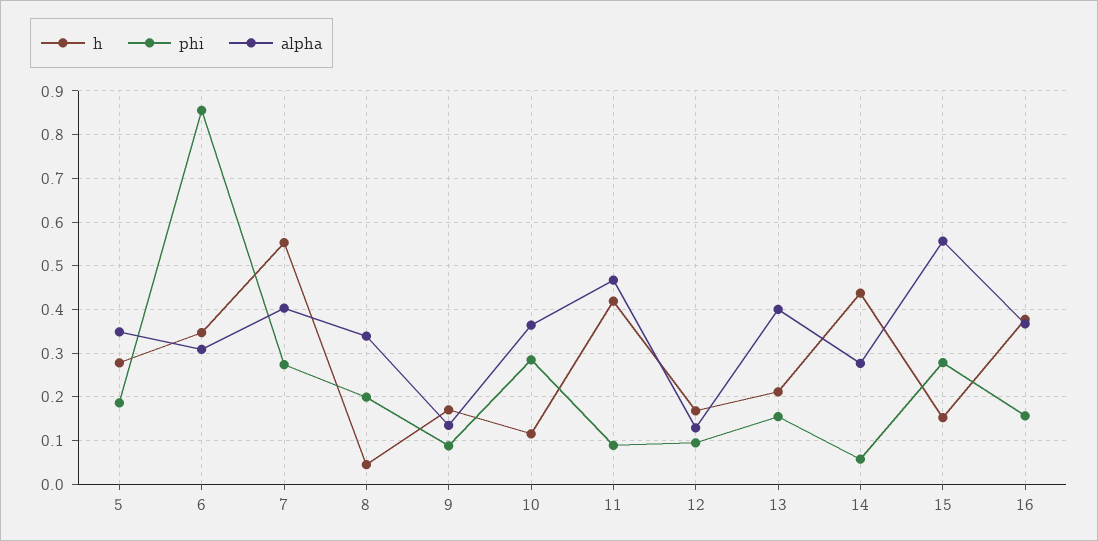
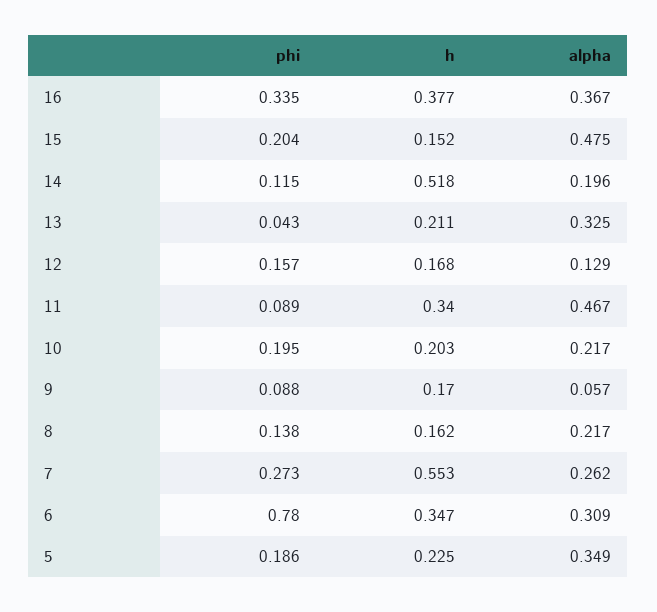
  {
    "h": {
-     "5": 0.28,
+     "5": 0.225,
      "6": 0.347,
      "7": 0.553,
-     "8": 0.04,
+     "8": 0.162,
      "9": 0.17,
-     "10": 0.12,
+     "10": 0.203,
-     "11": 0.42,
+     "11": 0.34,
      "12": 0.168,
      "13": 0.211,
-     "14": 0.44,
+     "14": 0.518,
      "15": 0.152,
      "16": 0.377
    },
    "phi": {
      "5": 0.186,
-     "6": 0.86,
+     "6": 0.78,
      "7": 0.273,
-     "8": 0.2,
+     "8": 0.138,
      "9": 0.088,
-     "10": 0.28,
+     "10": 0.195,
      "11": 0.089,
-     "12": 0.1,
+     "12": 0.157,
-     "13": 0.16,
+     "13": 0.043,
-     "14": 0.06,
+     "14": 0.115,
-     "15": 0.28,
+     "15": 0.204,
-     "16": 0.16
+     "16": 0.335
    },
    "alpha": {
      "5": 0.349,
      "6": 0.309,
-     "7": 0.4,
+     "7": 0.262,
-     "8": 0.34,
+     "8": 0.217,
-     "9": 0.14,
+     "9": 0.057,
-     "10": 0.36,
+     "10": 0.217,
      "11": 0.467,
      "12": 0.129,
-     "13": 0.4,
+     "13": 0.325,
-     "14": 0.28,
+     "14": 0.196,
-     "15": 0.56,
+     "15": 0.475,
      "16": 0.367
    }
  }

